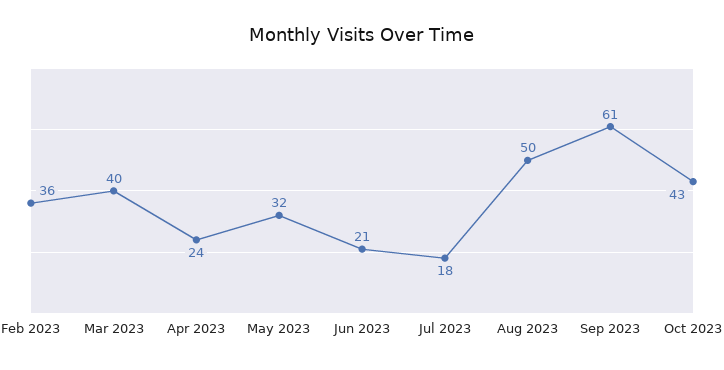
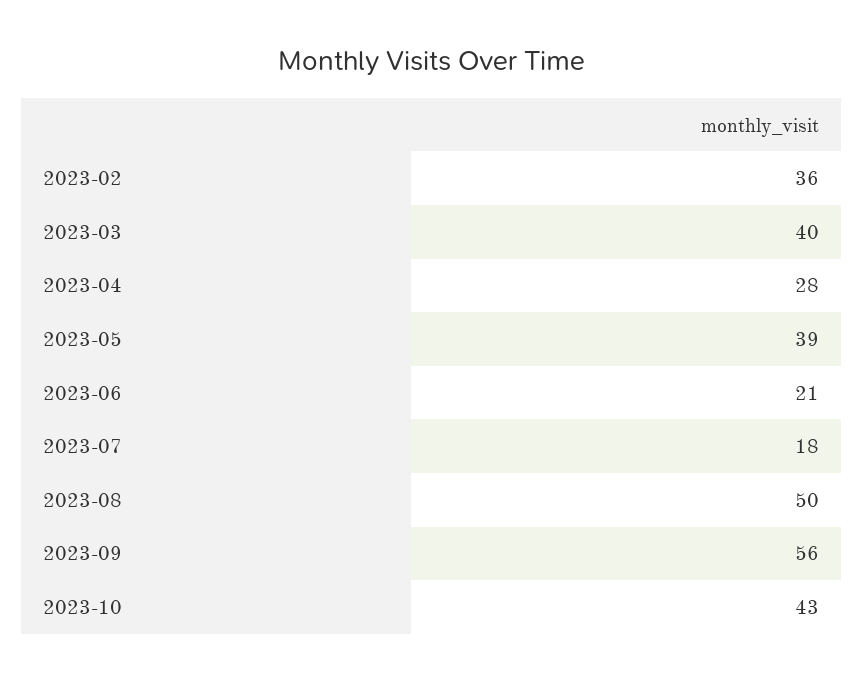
  {
    "Feb 2023": 36,
    "Mar 2023": 40,
-   "Apr 2023": 24,
+   "Apr 2023": 28,
-   "May 2023": 32,
+   "May 2023": 39,
    "Jun 2023": 21,
    "Jul 2023": 18,
    "Aug 2023": 50,
-   "Sep 2023": 61,
+   "Sep 2023": 56,
    "Oct 2023": 43
  }

